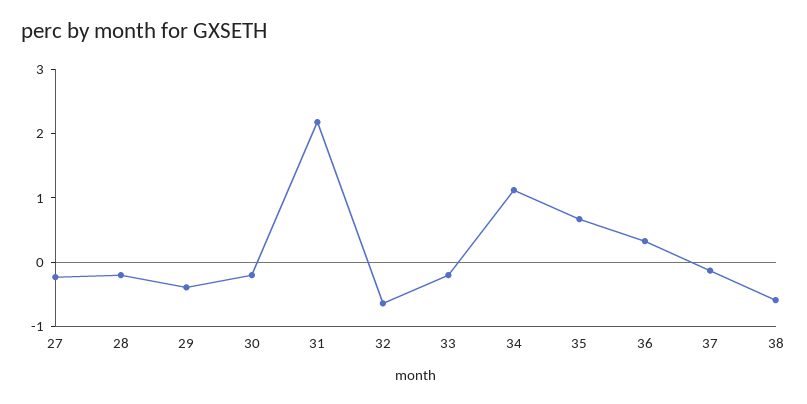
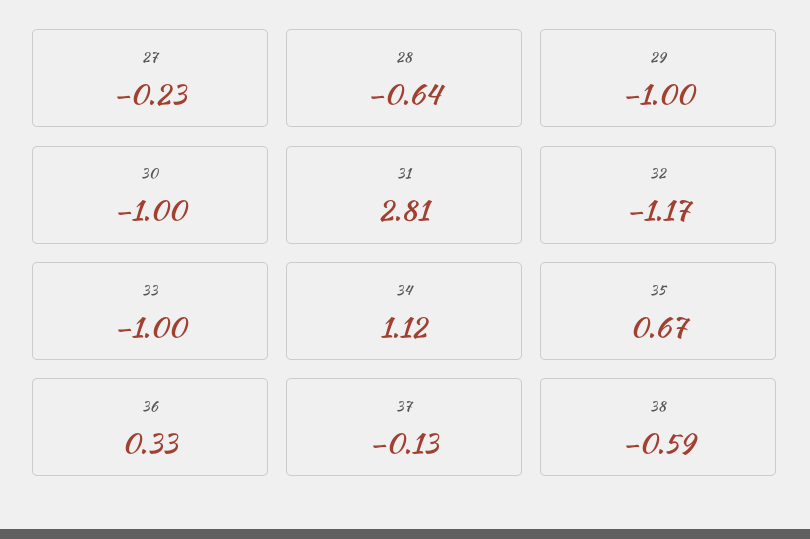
  {
    "27": -0.23,
-   "28": -0.2,
+   "28": -0.64,
-   "29": -0.4,
+   "29": -1,
-   "30": -0.2,
+   "30": -1,
-   "31": 2.2,
+   "31": 2.81,
-   "32": -0.6,
+   "32": -1.17,
-   "33": -0.2,
+   "33": -1,
    "34": 1.12,
    "35": 0.67,
    "36": 0.33,
    "37": -0.13,
    "38": -0.59
  }

